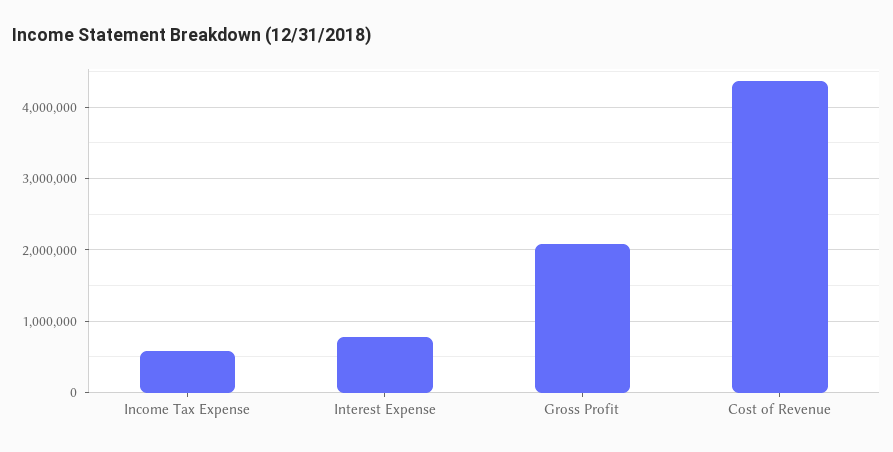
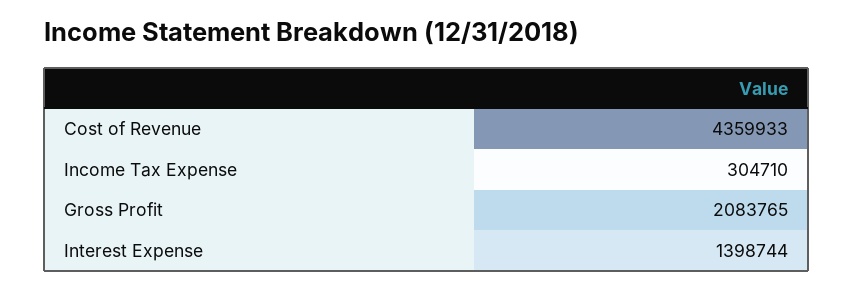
  {
-   "Income Tax Expense": 600000,
+   "Income Tax Expense": 304710,
-   "Interest Expense": 800000,
+   "Interest Expense": 1398744,
    "Gross Profit": 2083765,
    "Cost of Revenue": 4359933
  }

